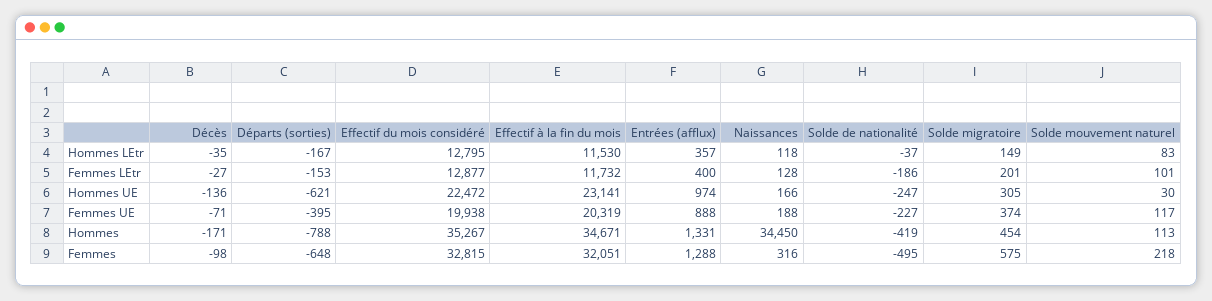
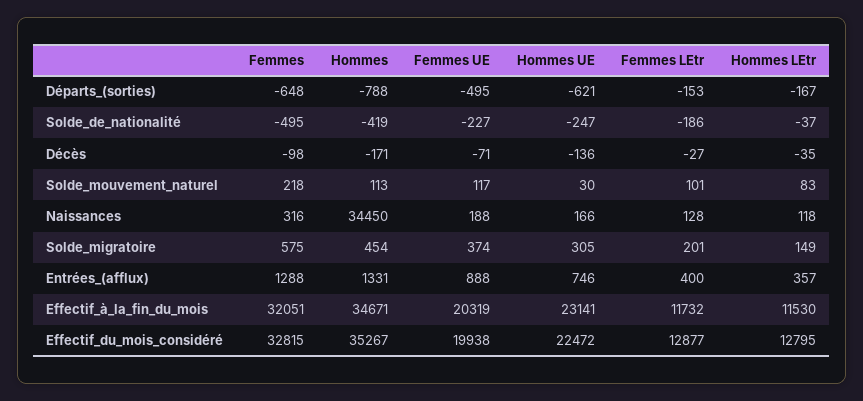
  {
    "Décès": {
      "Hommes LEtr": -35,
      "Femmes LEtr": -27,
      "Hommes UE": -136,
      "Femmes UE": -71,
      "Hommes": -171,
      "Femmes": -98
    },
    "Départs (sorties)": {
      "Hommes LEtr": -167,
      "Femmes LEtr": -153,
      "Hommes UE": -621,
-     "Femmes UE": -395,
+     "Femmes UE": -495,
      "Hommes": -788,
      "Femmes": -648
    },
    "Effectif du mois considéré": {
      "Hommes LEtr": 12795,
      "Femmes LEtr": 12877,
      "Hommes UE": 22472,
      "Femmes UE": 19938,
      "Hommes": 35267,
      "Femmes": 32815
    },
    "Effectif à la fin du mois": {
      "Hommes LEtr": 11530,
      "Femmes LEtr": 11732,
      "Hommes UE": 23141,
      "Femmes UE": 20319,
      "Hommes": 34671,
      "Femmes": 32051
    },
    "Entrées (afflux)": {
      "Hommes LEtr": 357,
      "Femmes LEtr": 400,
-     "Hommes UE": 974,
+     "Hommes UE": 746,
      "Femmes UE": 888,
      "Hommes": 1331,
      "Femmes": 1288
    },
    "Naissances": {
      "Hommes LEtr": 118,
      "Femmes LEtr": 128,
      "Hommes UE": 166,
      "Femmes UE": 188,
      "Hommes": 34450,
      "Femmes": 316
    },
    "Solde de nationalité": {
      "Hommes LEtr": -37,
      "Femmes LEtr": -186,
      "Hommes UE": -247,
      "Femmes UE": -227,
      "Hommes": -419,
      "Femmes": -495
    },
    "Solde migratoire": {
      "Hommes LEtr": 149,
      "Femmes LEtr": 201,
      "Hommes UE": 305,
      "Femmes UE": 374,
      "Hommes": 454,
      "Femmes": 575
    },
    "Solde mouvement naturel": {
      "Hommes LEtr": 83,
      "Femmes LEtr": 101,
      "Hommes UE": 30,
      "Femmes UE": 117,
      "Hommes": 113,
      "Femmes": 218
    }
  }

